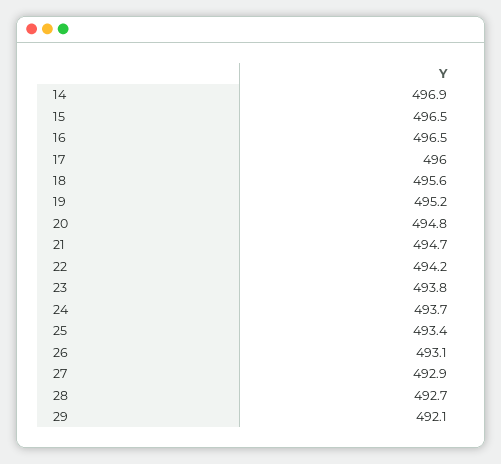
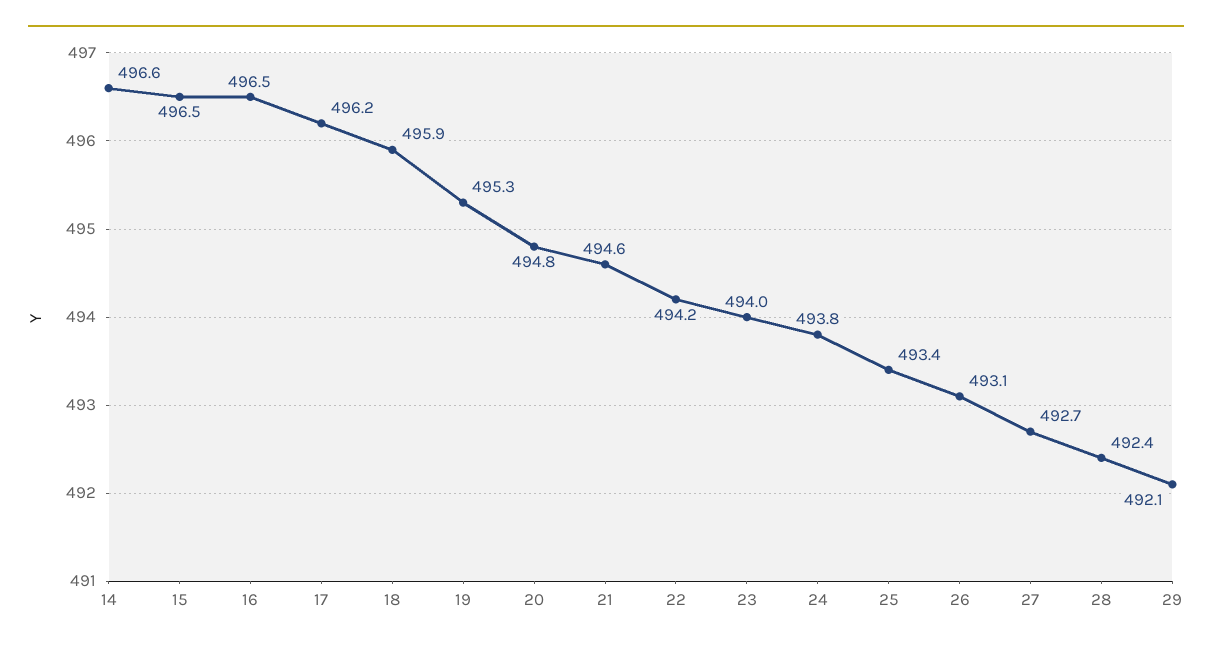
  {
-   "14": 496.9,
+   "14": 496.6,
    "15": 496.5,
    "16": 496.5,
-   "17": 496,
+   "17": 496.2,
-   "18": 495.6,
+   "18": 495.9,
-   "19": 495.2,
+   "19": 495.3,
    "20": 494.8,
-   "21": 494.7,
+   "21": 494.6,
    "22": 494.2,
-   "23": 493.8,
+   "23": 494,
-   "24": 493.7,
+   "24": 493.8,
    "25": 493.4,
    "26": 493.1,
-   "27": 492.9,
+   "27": 492.7,
-   "28": 492.7,
+   "28": 492.4,
    "29": 492.1
  }

